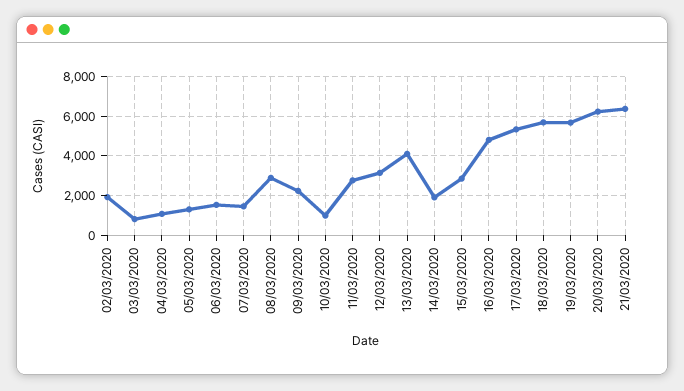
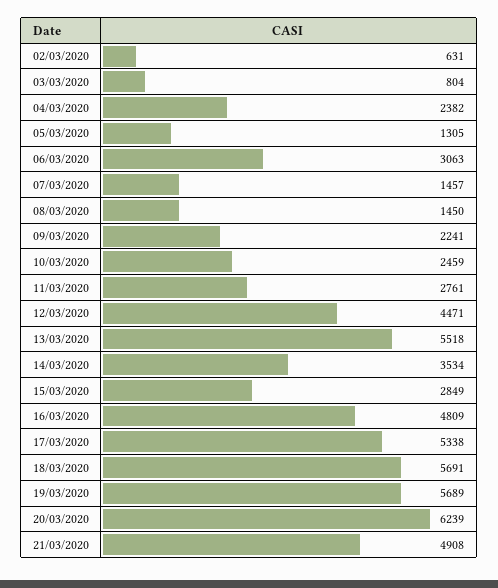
  {
-   "02/03/2020": 2000,
+   "02/03/2020": 631,
    "03/03/2020": 804,
-   "04/03/2020": 1000,
+   "04/03/2020": 2382,
    "05/03/2020": 1305,
-   "06/03/2020": 1500,
+   "06/03/2020": 3063,
    "07/03/2020": 1457,
-   "08/03/2020": 3000,
+   "08/03/2020": 1450,
    "09/03/2020": 2241,
-   "10/03/2020": 1000,
+   "10/03/2020": 2459,
    "11/03/2020": 2761,
-   "12/03/2020": 3000,
+   "12/03/2020": 4471,
-   "13/03/2020": 4000,
+   "13/03/2020": 5518,
-   "14/03/2020": 2000,
+   "14/03/2020": 3534,
    "15/03/2020": 2849,
    "16/03/2020": 4809,
    "17/03/2020": 5338,
    "18/03/2020": 5691,
    "19/03/2020": 5689,
    "20/03/2020": 6239,
-   "21/03/2020": 6500
+   "21/03/2020": 4908
  }

